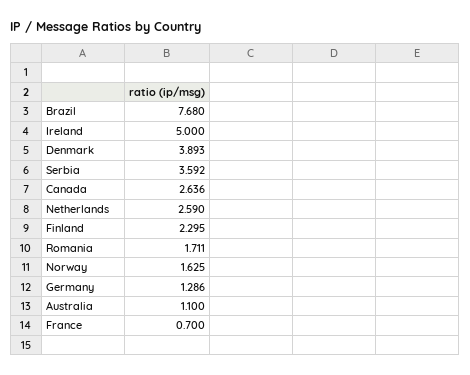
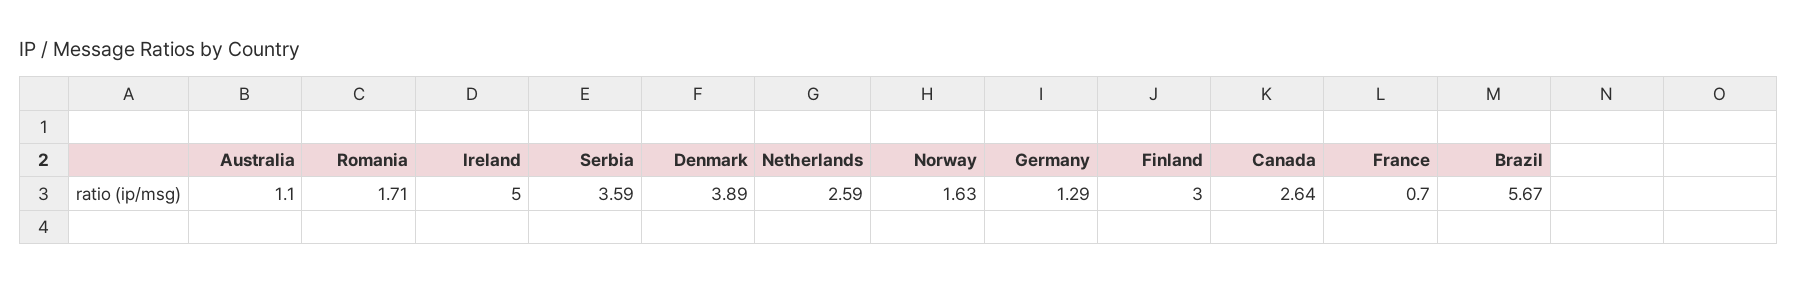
  {
-   "Brazil": 7.68,
+   "Brazil": 5.67,
    "Ireland": 5,
    "Denmark": 3.893,
    "Serbia": 3.592,
    "Canada": 2.636,
    "Netherlands": 2.59,
-   "Finland": 2.295,
+   "Finland": 3,
    "Romania": 1.711,
    "Norway": 1.625,
    "Germany": 1.286,
    "Australia": 1.1,
    "France": 0.7
  }

